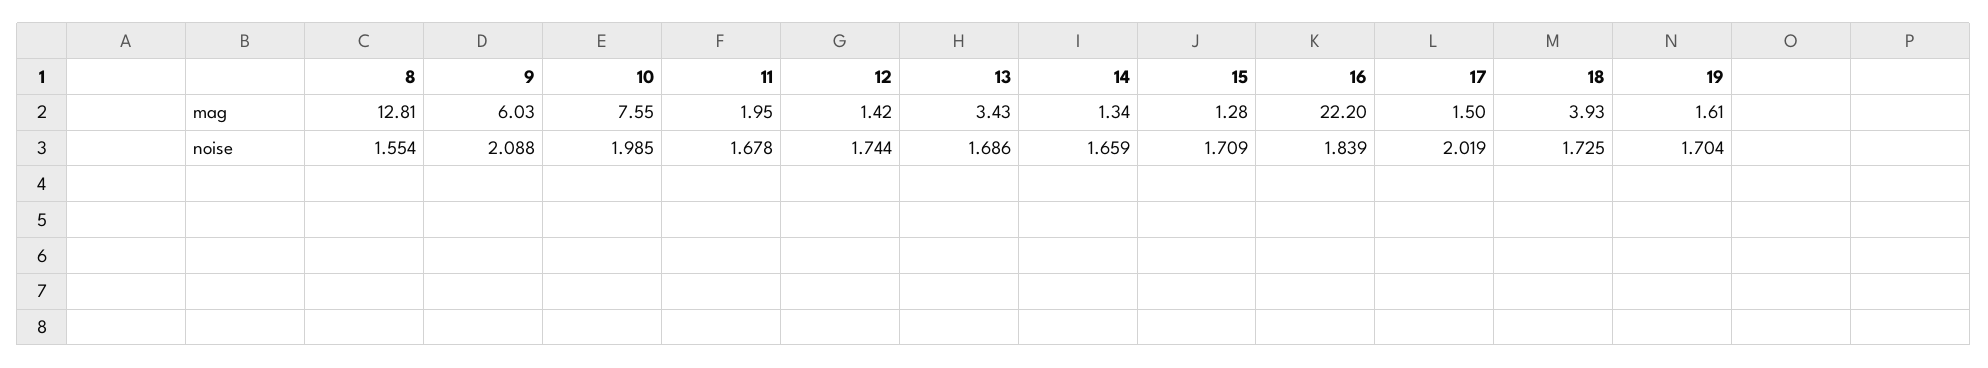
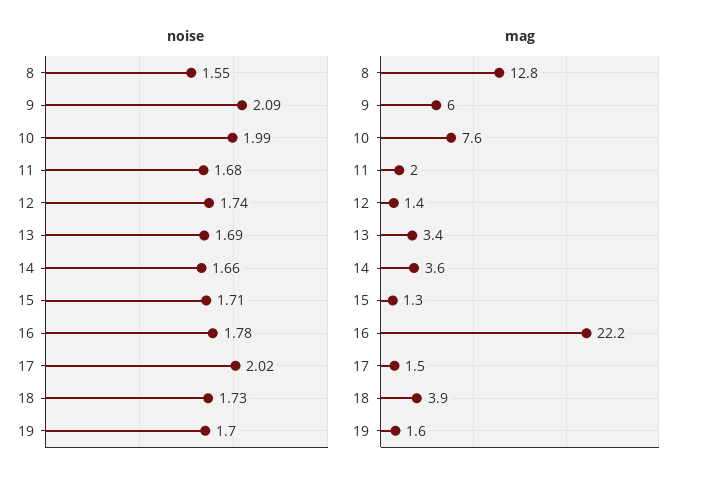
  {
    "mag": {
      "8": 12.81,
      "9": 6.03,
      "10": 7.55,
      "11": 1.95,
      "12": 1.42,
      "13": 3.43,
-     "14": 1.34,
+     "14": 3.6,
      "15": 1.28,
      "16": 22.2,
      "17": 1.5,
      "18": 3.93,
      "19": 1.61
    },
    "noise": {
      "8": 1.554,
      "9": 2.088,
      "10": 1.985,
      "11": 1.678,
      "12": 1.744,
      "13": 1.686,
      "14": 1.659,
      "15": 1.709,
-     "16": 1.839,
+     "16": 1.78,
      "17": 2.019,
      "18": 1.725,
      "19": 1.704
    }
  }

